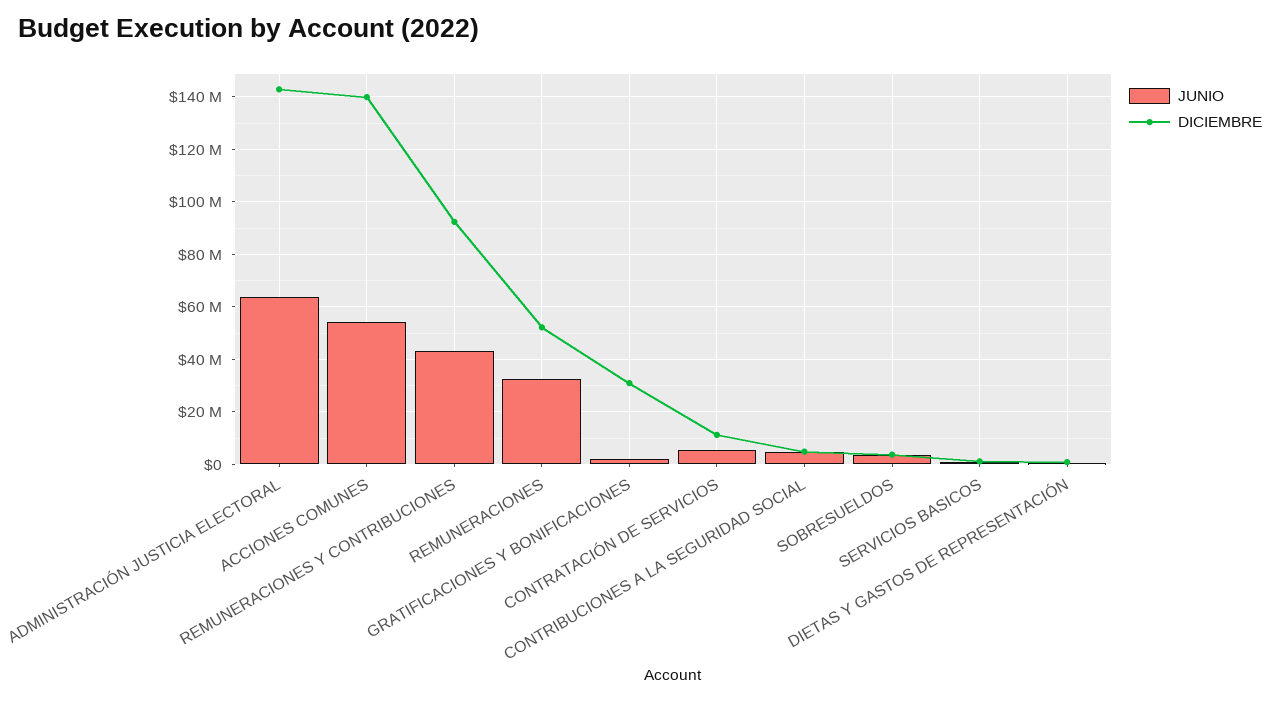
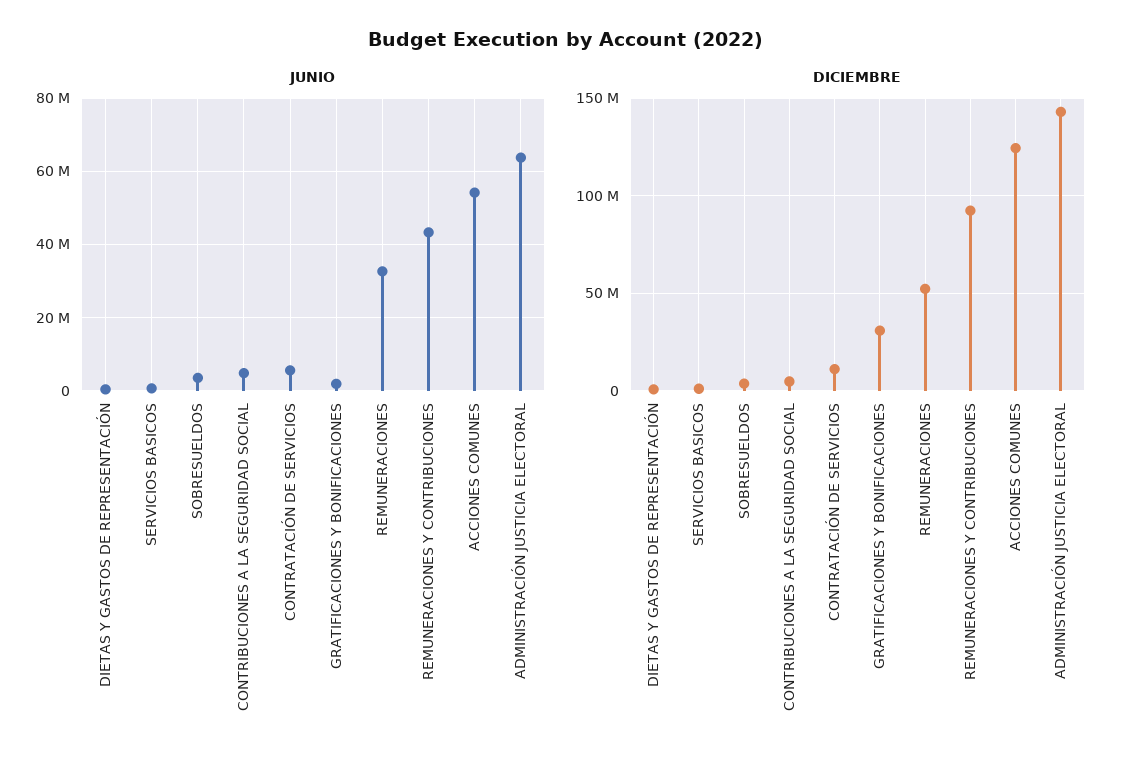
  {
    "JUNIO": {
      "ADMINISTRACIÓN JUSTICIA ELECTORAL": 64000000,
      "ACCIONES COMUNES": 54000000,
      "REMUNERACIONES Y CONTRIBUCIONES": 44000000,
      "REMUNERACIONES": 32000000,
      "GRATIFICACIONES Y BONIFICACIONES": 2000000,
      "CONTRATACIÓN DE SERVICIOS": 6000000,
      "CONTRIBUCIONES A LA SEGURIDAD SOCIAL": 4000000,
      "SOBRESUELDOS": 4000000,
      "SERVICIOS BASICOS": 0,
      "DIETAS Y GASTOS DE REPRESENTACIÓN": 0
    },
    "DICIEMBRE": {
      "ADMINISTRACIÓN JUSTICIA ELECTORAL": 142500000,
-     "ACCIONES COMUNES": 140000000,
+     "ACCIONES COMUNES": 125000000,
      "REMUNERACIONES Y CONTRIBUCIONES": 92500000,
      "REMUNERACIONES": 52500000,
      "GRATIFICACIONES Y BONIFICACIONES": 30000000,
      "CONTRATACIÓN DE SERVICIOS": 10000000,
      "CONTRIBUCIONES A LA SEGURIDAD SOCIAL": 5000000,
      "SOBRESUELDOS": 2500000,
      "SERVICIOS BASICOS": 0,
      "DIETAS Y GASTOS DE REPRESENTACIÓN": 0
    }
  }

